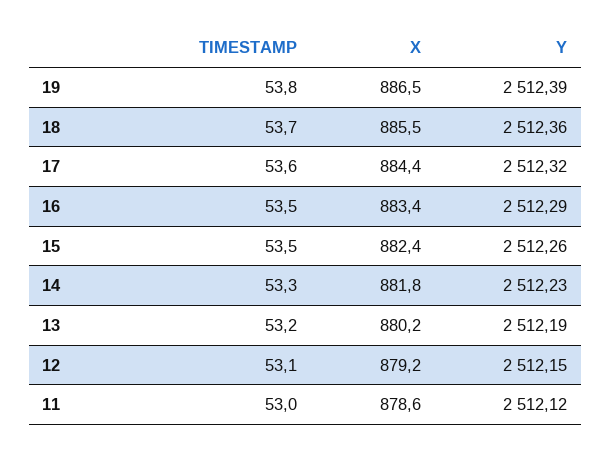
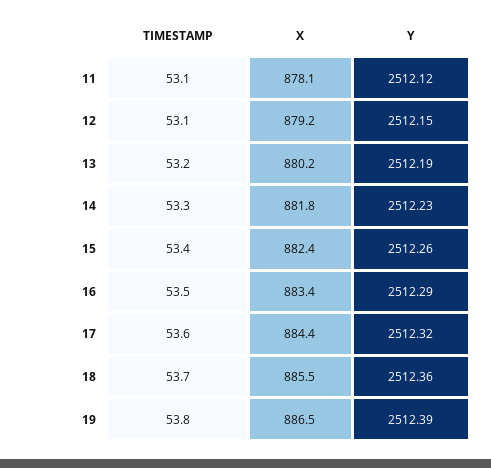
  {
    "TIMESTAMP": {
      "19": 53.8,
      "18": 53.7,
      "17": 53.6,
      "16": 53.5,
-     "15": 53.5,
+     "15": 53.4,
      "14": 53.3,
      "13": 53.2,
      "12": 53.1,
-     "11": 53
+     "11": 53.1
    },
    "X": {
      "19": 886.5,
      "18": 885.5,
      "17": 884.4,
      "16": 883.4,
      "15": 882.4,
      "14": 881.8,
      "13": 880.2,
      "12": 879.2,
-     "11": 878.6
+     "11": 878.1
    },
    "Y": {
      "19": 2512.39,
      "18": 2512.36,
      "17": 2512.32,
      "16": 2512.29,
      "15": 2512.26,
      "14": 2512.23,
      "13": 2512.19,
      "12": 2512.15,
      "11": 2512.12
    }
  }

